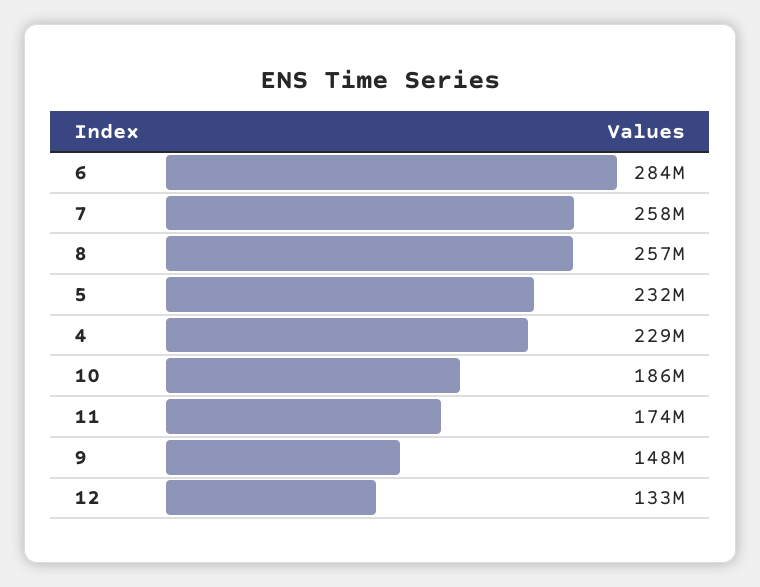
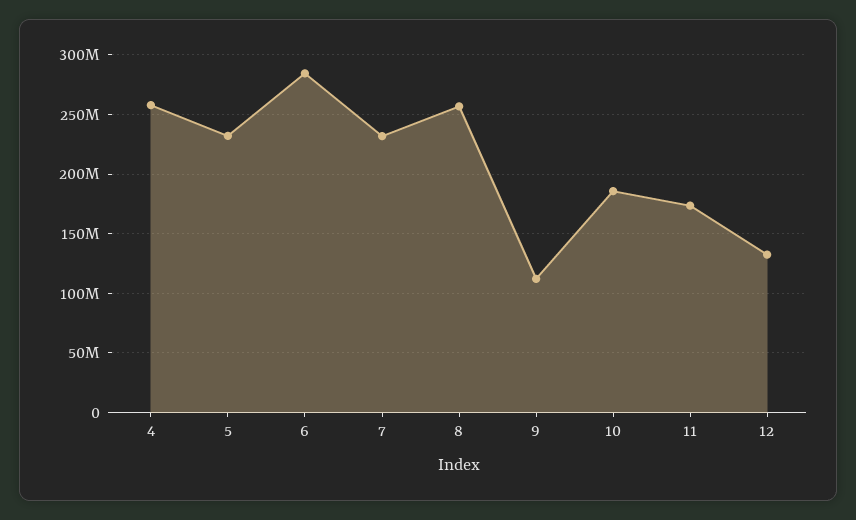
  {
    "6": 284000000,
-   "7": 258000000,
+   "7": 230000000,
    "8": 257000000,
    "5": 232000000,
-   "4": 229000000,
+   "4": 260000000,
    "10": 186000000,
    "11": 174000000,
-   "9": 148000000,
+   "9": 110000000,
    "12": 133000000
  }

